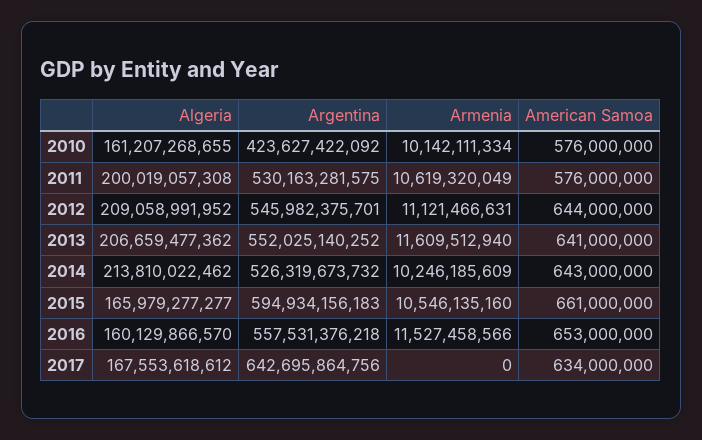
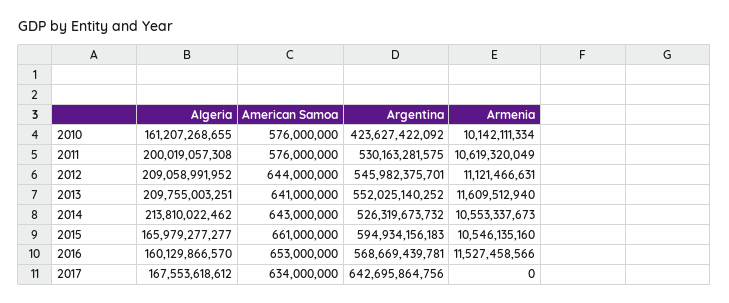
  {
    "Algeria": {
      "2010": 161207268655,
      "2011": 200019057308,
      "2012": 209058991952,
-     "2013": 206659477362,
+     "2013": 209755003251,
      "2014": 213810022462,
      "2015": 165979277277,
      "2016": 160129866570,
      "2017": 167553618612
    },
    "Argentina": {
      "2010": 423627422092,
      "2011": 530163281575,
      "2012": 545982375701,
      "2013": 552025140252,
      "2014": 526319673732,
      "2015": 594934156183,
-     "2016": 557531376218,
+     "2016": 568669439781,
      "2017": 642695864756
    },
    "Armenia": {
      "2010": 10142111334,
      "2011": 10619320049,
      "2012": 11121466631,
      "2013": 11609512940,
-     "2014": 10246185609,
+     "2014": 10553337673,
      "2015": 10546135160,
      "2016": 11527458566,
      "2017": 0
    },
    "American Samoa": {
      "2010": 576000000,
      "2011": 576000000,
      "2012": 644000000,
      "2013": 641000000,
      "2014": 643000000,
      "2015": 661000000,
      "2016": 653000000,
      "2017": 634000000
    }
  }

